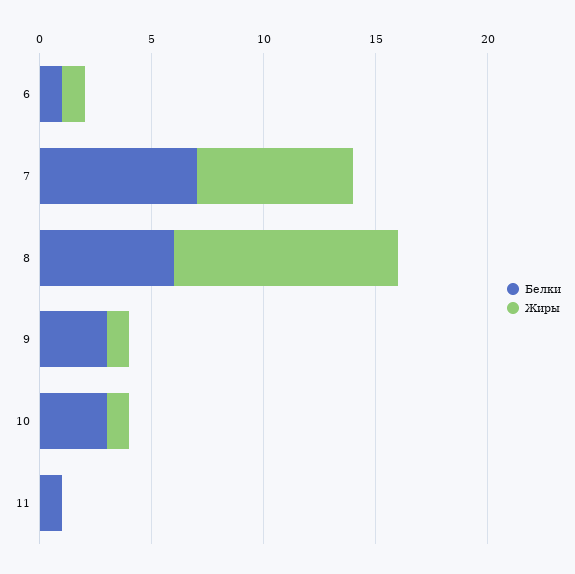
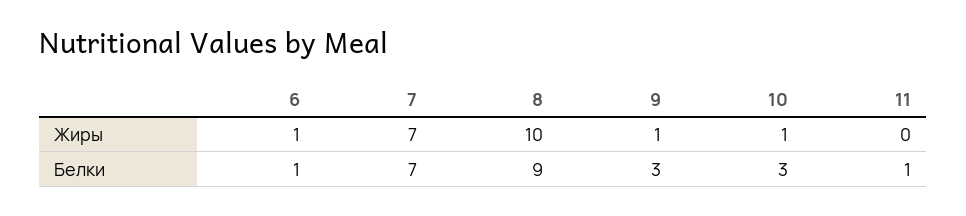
  {
    "Белки": {
      "6": 1,
      "7": 7,
-     "8": 6,
+     "8": 9,
      "9": 3,
      "10": 3,
      "11": 1
    },
    "Жиры": {
      "6": 1,
      "7": 7,
      "8": 10,
      "9": 1,
      "10": 1,
      "11": 0
    }
  }

